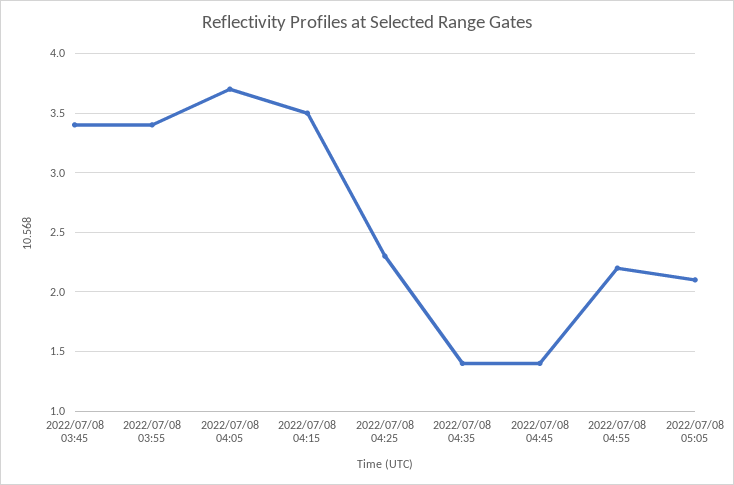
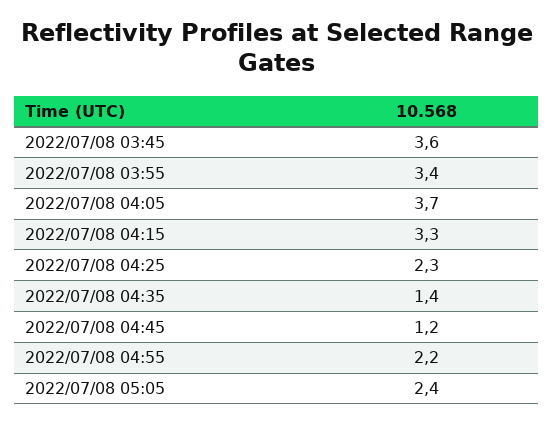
  {
-   "2022/07/08 03:45": 3.4,
+   "2022/07/08 03:45": 3.6,
    "2022/07/08 03:55": 3.4,
    "2022/07/08 04:05": 3.7,
-   "2022/07/08 04:15": 3.5,
+   "2022/07/08 04:15": 3.3,
    "2022/07/08 04:25": 2.3,
    "2022/07/08 04:35": 1.4,
-   "2022/07/08 04:45": 1.4,
+   "2022/07/08 04:45": 1.2,
    "2022/07/08 04:55": 2.2,
-   "2022/07/08 05:05": 2.1
+   "2022/07/08 05:05": 2.4
  }

